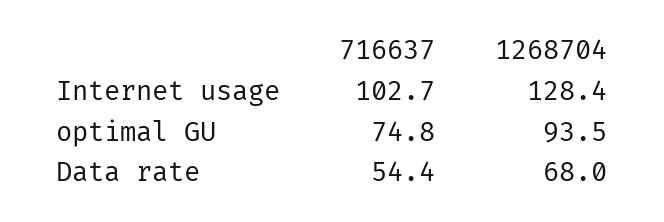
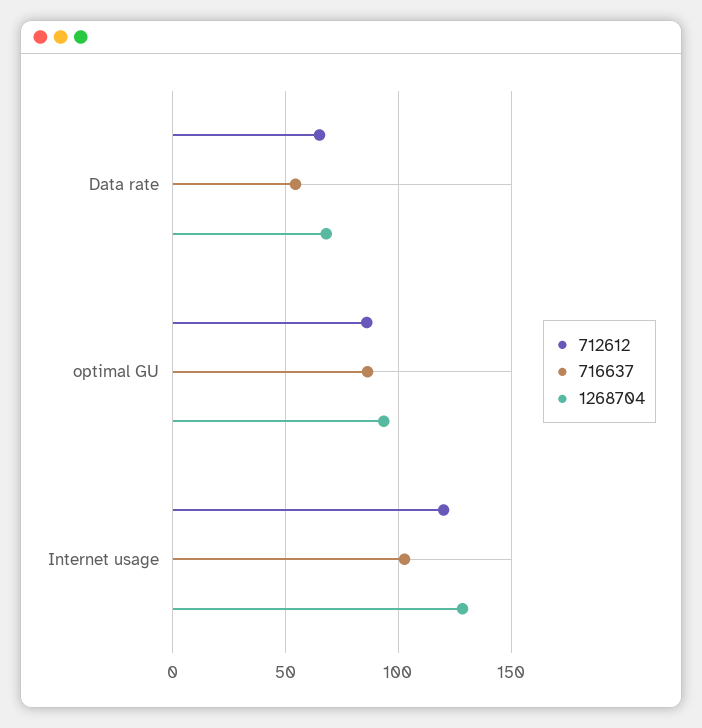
  {
    "716637": {
      "Internet usage": 102.7,
-     "optimal GU": 74.8,
+     "optimal GU": 85,
      "Data rate": 54.4
    },
    "1268704": {
      "Internet usage": 128.4,
      "optimal GU": 93.5,
      "Data rate": 68
-   }
+   },
+   "712612": {
+     "Data rate": 65,
+     "optimal GU": 85,
+     "Internet usage": 120
+   }
  }

